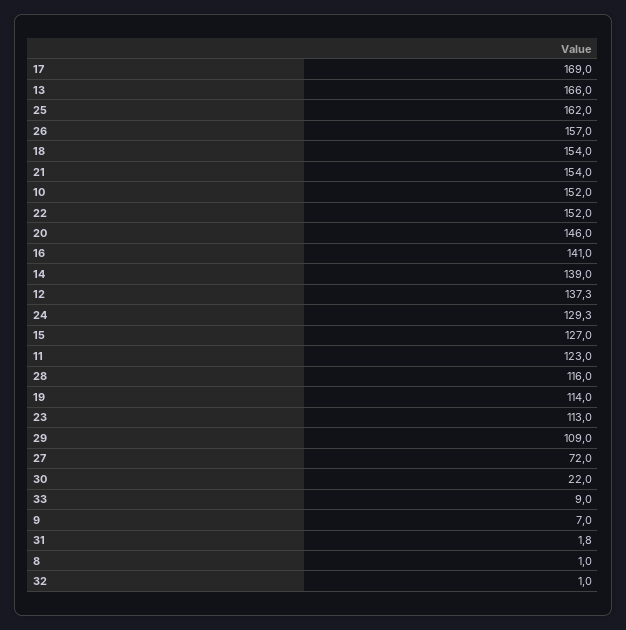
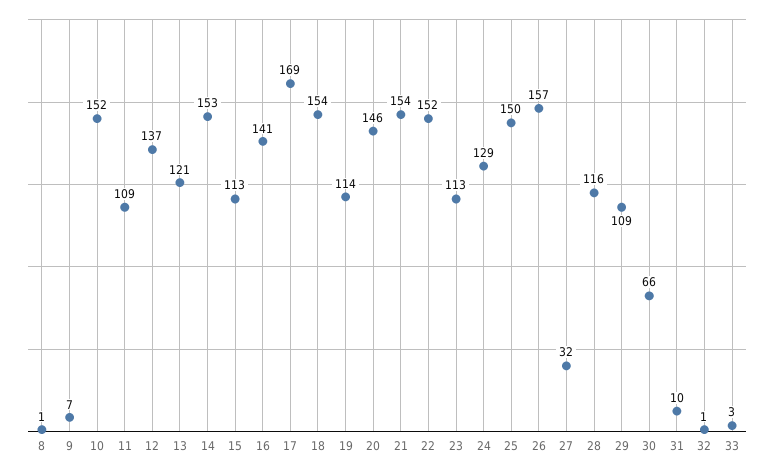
  {
    "17": 169,
-   "13": 166,
+   "13": 121,
-   "25": 162,
+   "25": 150,
    "26": 157,
    "18": 154,
    "21": 154,
    "10": 152,
    "22": 152,
    "20": 146,
    "16": 141,
-   "14": 139,
+   "14": 153,
    "12": 137.3,
    "24": 129.3,
-   "15": 127,
+   "15": 113,
-   "11": 123,
+   "11": 109,
    "28": 116,
    "19": 114,
    "23": 113,
    "29": 109,
-   "27": 72,
+   "27": 32,
-   "30": 22,
+   "30": 66,
-   "33": 9,
+   "33": 3,
    "9": 7,
-   "31": 1.8,
+   "31": 10,
    "8": 1,
    "32": 1
  }

